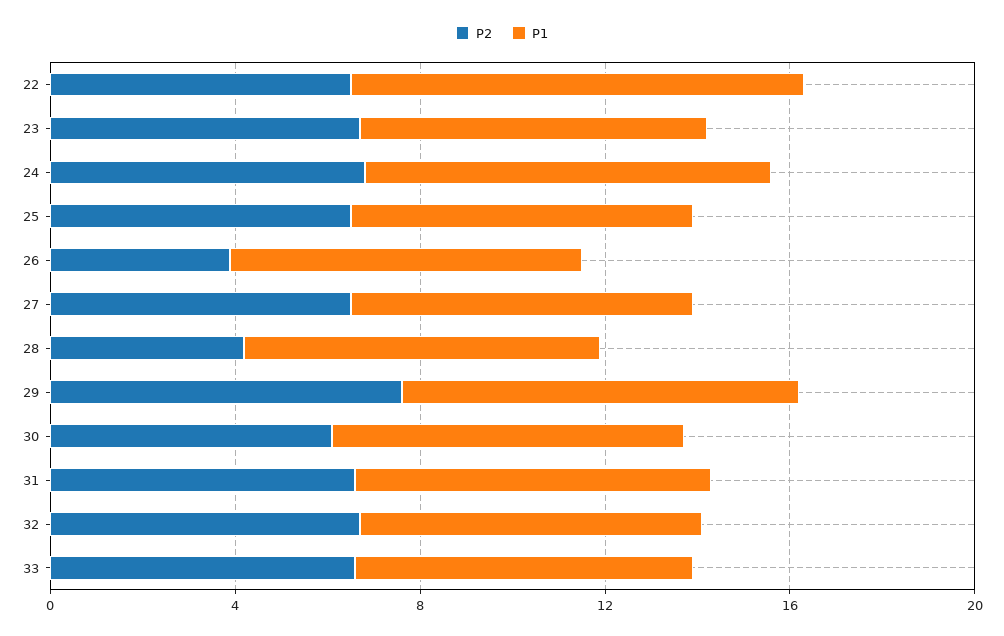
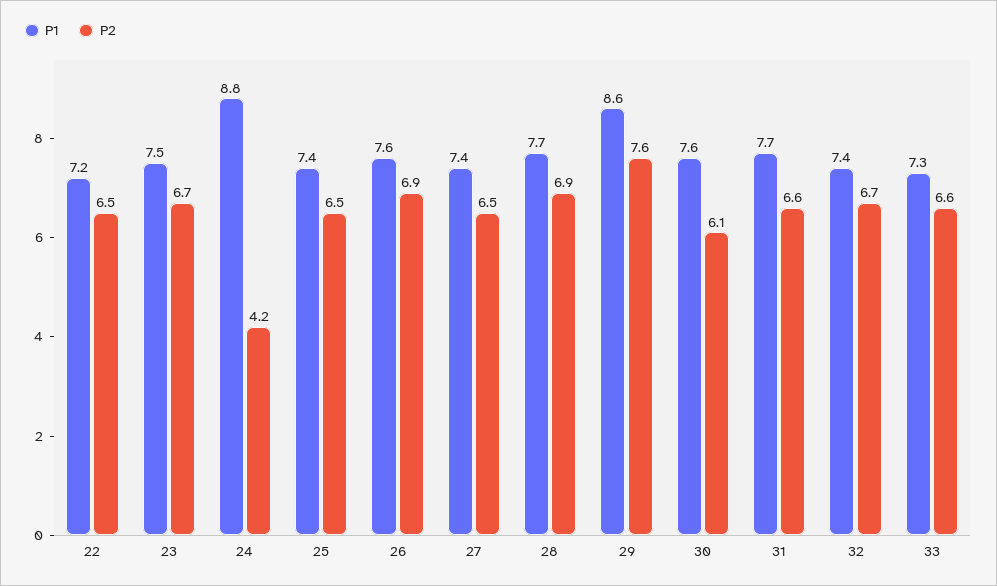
  {
    "P2": {
      "22": 6.5,
      "23": 6.7,
-     "24": 7,
+     "24": 4.2,
      "25": 6.5,
-     "26": 4,
+     "26": 6.9,
      "27": 6.5,
-     "28": 4,
+     "28": 6.9,
      "29": 7.6,
      "30": 6.1,
      "31": 6.6,
      "32": 6.7,
      "33": 6.6
    },
    "P1": {
-     "22": 10,
+     "22": 7.2,
      "23": 7.5,
      "24": 8.8,
      "25": 7.4,
      "26": 7.6,
      "27": 7.4,
      "28": 7.7,
      "29": 8.6,
      "30": 7.6,
      "31": 7.7,
      "32": 7.4,
      "33": 7.3
    }
  }

